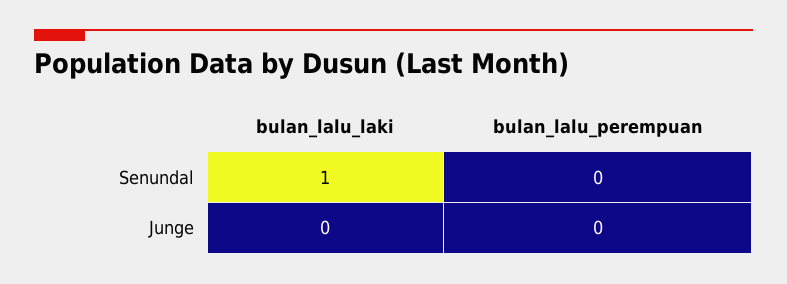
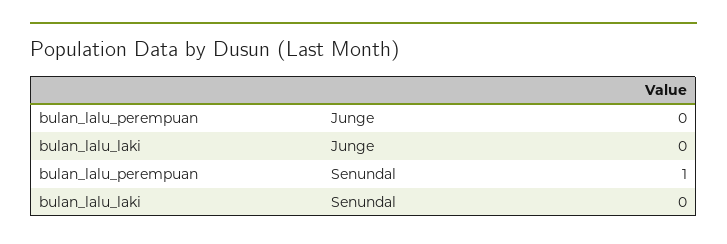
  {
    "bulan_lalu_laki": {
-     "Senundal": 1,
+     "Senundal": 0,
      "Junge": 0
    },
    "bulan_lalu_perempuan": {
-     "Senundal": 0,
+     "Senundal": 1,
      "Junge": 0
    }
  }

